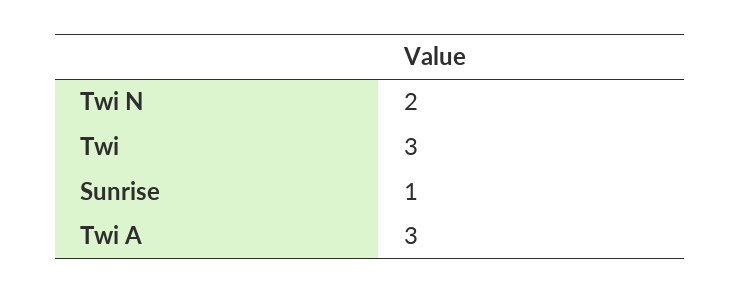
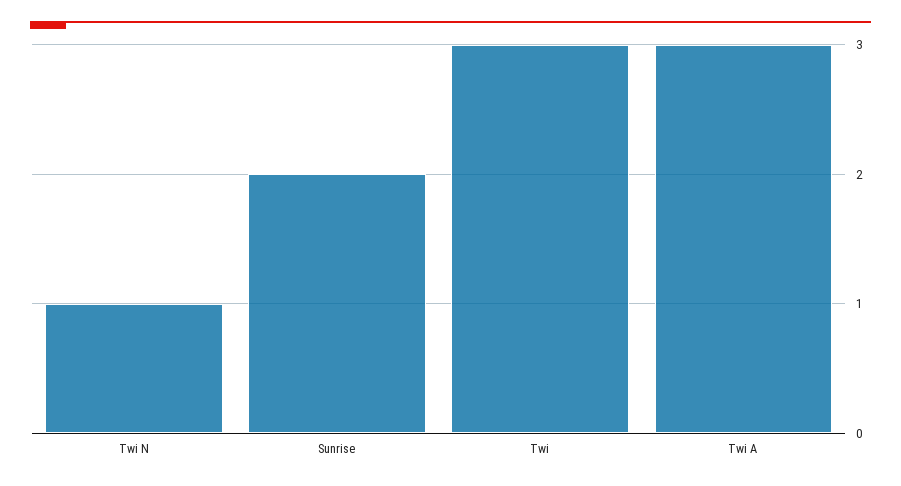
  {
-   "Twi N": 2,
+   "Twi N": 1,
    "Twi": 3,
-   "Sunrise": 1,
+   "Sunrise": 2,
    "Twi A": 3
  }

